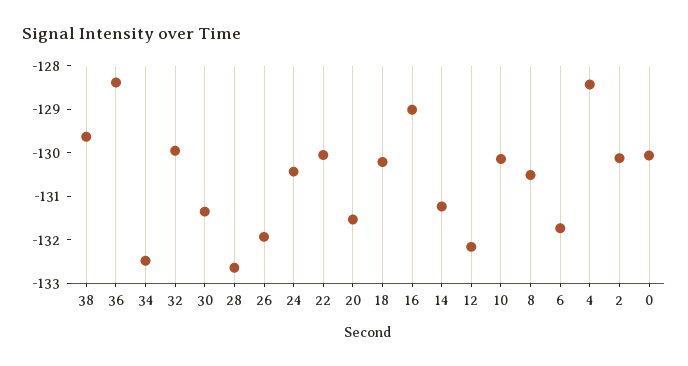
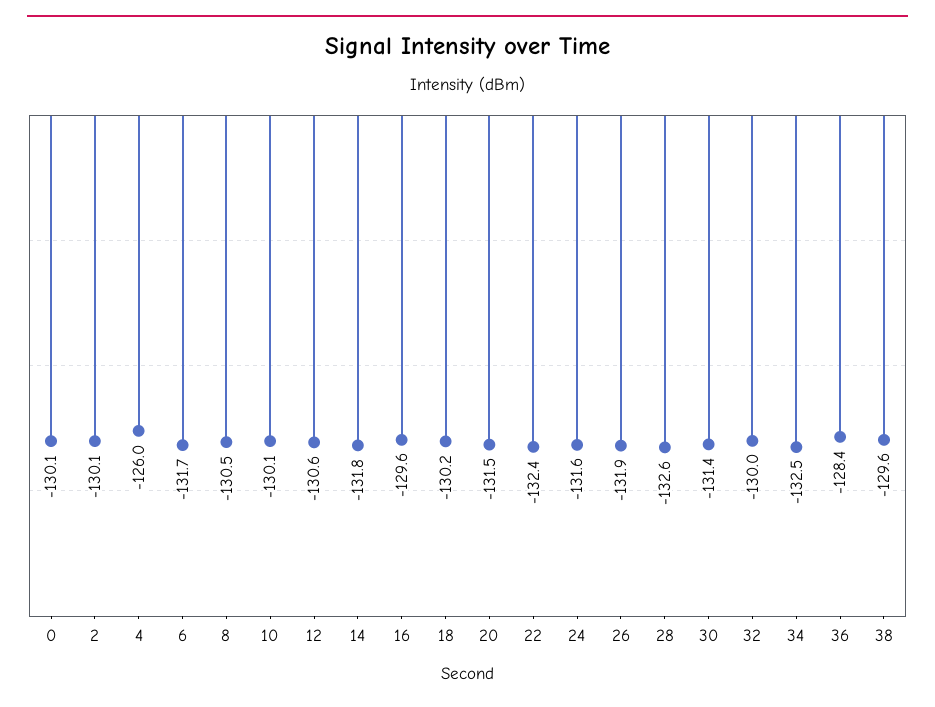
  {
    "38": -129.6,
    "36": -128.4,
    "34": -132.5,
    "32": -130,
    "30": -131.4,
    "28": -132.6,
    "26": -131.9,
-   "24": -130.4,
+   "24": -131.6,
-   "22": -130,
+   "22": -132.4,
    "20": -131.5,
    "18": -130.2,
-   "16": -129,
+   "16": -129.6,
-   "14": -131.2,
+   "14": -131.8,
-   "12": -132.2,
+   "12": -130.6,
    "10": -130.1,
    "8": -130.5,
    "6": -131.7,
-   "4": -128.4,
+   "4": -126,
    "2": -130.1,
    "0": -130.1
  }

